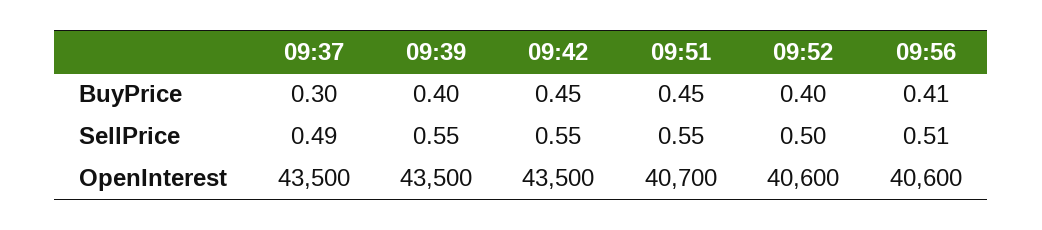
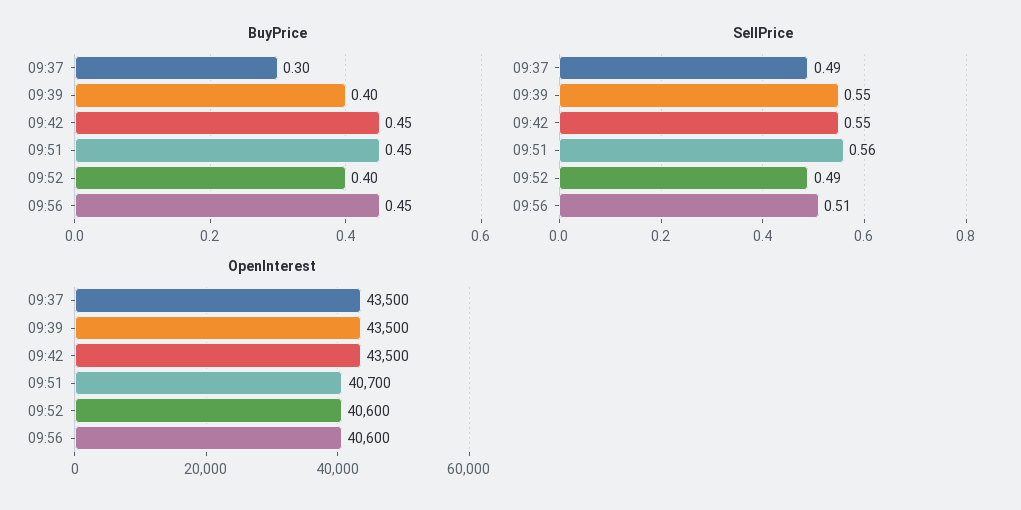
  {
    "BuyPrice": {
      "09:37": 0.3,
      "09:39": 0.4,
      "09:42": 0.45,
      "09:51": 0.45,
      "09:52": 0.4,
-     "09:56": 0.41
+     "09:56": 0.45
    },
    "SellPrice": {
      "09:37": 0.49,
      "09:39": 0.55,
      "09:42": 0.55,
-     "09:51": 0.55,
+     "09:51": 0.56,
-     "09:52": 0.5,
+     "09:52": 0.49,
      "09:56": 0.51
    },
    "OpenInterest": {
      "09:37": 43500,
      "09:39": 43500,
      "09:42": 43500,
      "09:51": 40700,
      "09:52": 40600,
      "09:56": 40600
    }
  }

